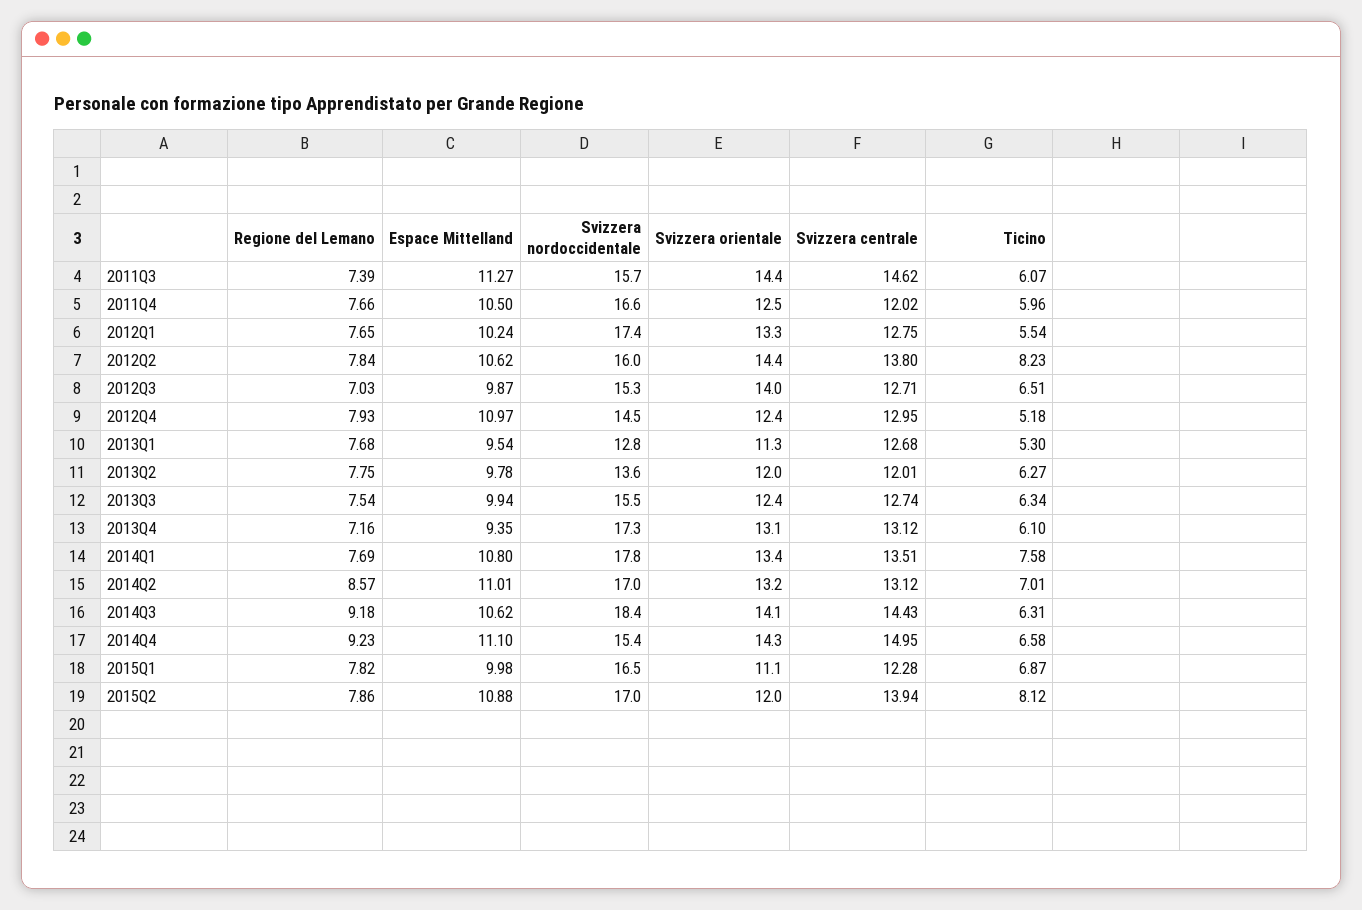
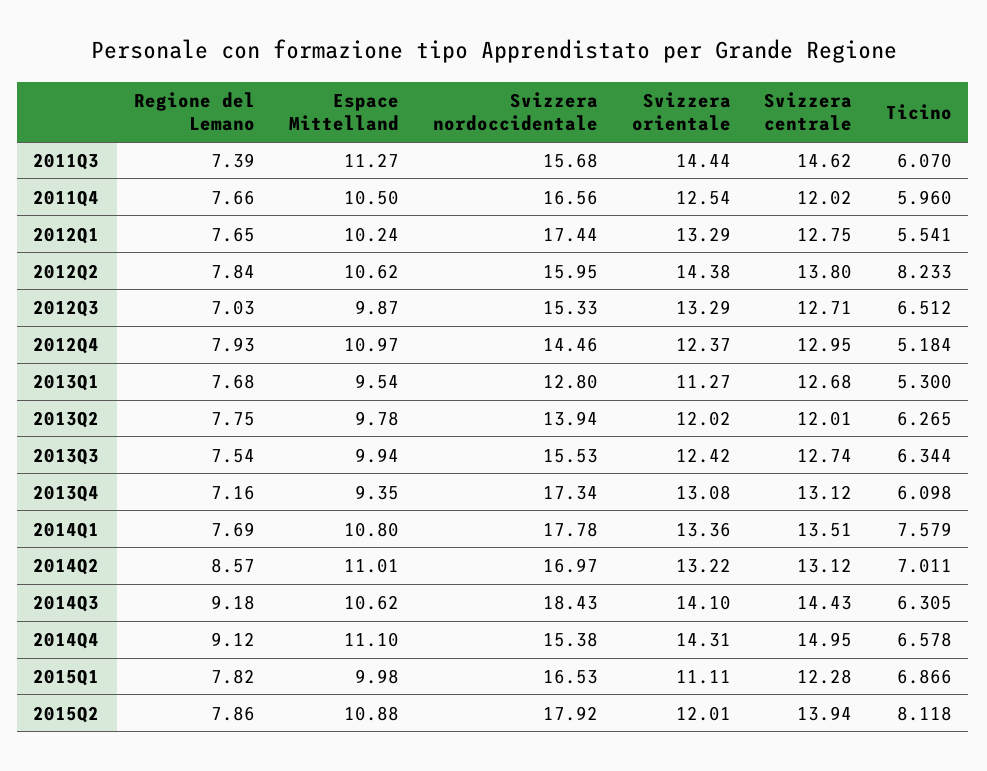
  {
    "Regione del Lemano": {
      "2011Q3": 7.39,
      "2011Q4": 7.66,
      "2012Q1": 7.65,
      "2012Q2": 7.84,
      "2012Q3": 7.03,
      "2012Q4": 7.93,
      "2013Q1": 7.68,
      "2013Q2": 7.75,
      "2013Q3": 7.54,
      "2013Q4": 7.16,
      "2014Q1": 7.69,
      "2014Q2": 8.57,
      "2014Q3": 9.18,
-     "2014Q4": 9.23,
+     "2014Q4": 9.12,
      "2015Q1": 7.82,
      "2015Q2": 7.86
    },
    "Espace Mittelland": {
      "2011Q3": 11.27,
      "2011Q4": 10.5,
      "2012Q1": 10.24,
      "2012Q2": 10.62,
      "2012Q3": 9.87,
      "2012Q4": 10.97,
      "2013Q1": 9.54,
      "2013Q2": 9.78,
      "2013Q3": 9.94,
      "2013Q4": 9.35,
      "2014Q1": 10.8,
      "2014Q2": 11.01,
      "2014Q3": 10.62,
      "2014Q4": 11.1,
      "2015Q1": 9.98,
      "2015Q2": 10.88
    },
    "Svizzera nordoccidentale": {
      "2011Q3": 15.68,
      "2011Q4": 16.56,
      "2012Q1": 17.44,
      "2012Q2": 15.95,
      "2012Q3": 15.33,
      "2012Q4": 14.46,
      "2013Q1": 12.8,
-     "2013Q2": 13.6,
+     "2013Q2": 13.94,
      "2013Q3": 15.53,
      "2013Q4": 17.34,
      "2014Q1": 17.78,
      "2014Q2": 16.97,
      "2014Q3": 18.43,
      "2014Q4": 15.38,
      "2015Q1": 16.53,
-     "2015Q2": 17
+     "2015Q2": 17.92
    },
    "Svizzera orientale": {
      "2011Q3": 14.44,
      "2011Q4": 12.54,
      "2012Q1": 13.29,
      "2012Q2": 14.38,
-     "2012Q3": 14,
+     "2012Q3": 13.29,
      "2012Q4": 12.37,
      "2013Q1": 11.27,
      "2013Q2": 12.02,
      "2013Q3": 12.42,
      "2013Q4": 13.08,
      "2014Q1": 13.36,
      "2014Q2": 13.22,
      "2014Q3": 14.1,
      "2014Q4": 14.31,
      "2015Q1": 11.11,
      "2015Q2": 12.01
    },
    "Svizzera centrale": {
      "2011Q3": 14.62,
      "2011Q4": 12.02,
      "2012Q1": 12.75,
      "2012Q2": 13.8,
      "2012Q3": 12.71,
      "2012Q4": 12.95,
      "2013Q1": 12.68,
      "2013Q2": 12.01,
      "2013Q3": 12.74,
      "2013Q4": 13.12,
      "2014Q1": 13.51,
      "2014Q2": 13.12,
      "2014Q3": 14.43,
      "2014Q4": 14.95,
      "2015Q1": 12.28,
      "2015Q2": 13.94
    },
    "Ticino": {
      "2011Q3": 6.07,
      "2011Q4": 5.96,
      "2012Q1": 5.541,
      "2012Q2": 8.233,
      "2012Q3": 6.512,
      "2012Q4": 5.184,
      "2013Q1": 5.3,
      "2013Q2": 6.265,
      "2013Q3": 6.344,
      "2013Q4": 6.098,
      "2014Q1": 7.579,
      "2014Q2": 7.011,
      "2014Q3": 6.305,
      "2014Q4": 6.578,
      "2015Q1": 6.866,
      "2015Q2": 8.118
    }
  }

